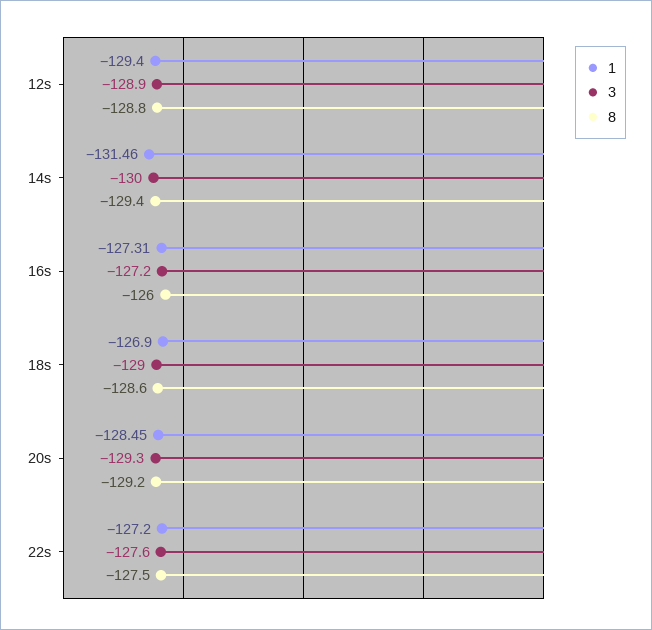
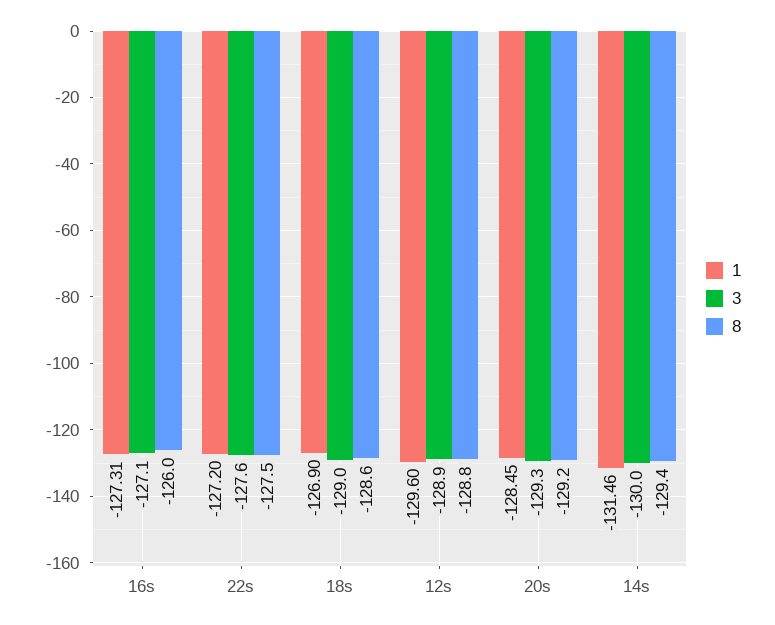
  {
    "1": {
-     "12s": -129.4,
+     "12s": -129.6,
      "14s": -131.46,
      "16s": -127.31,
      "18s": -126.9,
      "20s": -128.45,
      "22s": -127.2
    },
    "3": {
      "12s": -128.9,
      "14s": -130,
-     "16s": -127.2,
+     "16s": -127.1,
      "18s": -129,
      "20s": -129.3,
      "22s": -127.6
    },
    "8": {
      "12s": -128.8,
      "14s": -129.4,
      "16s": -126,
      "18s": -128.6,
      "20s": -129.2,
      "22s": -127.5
    }
  }

